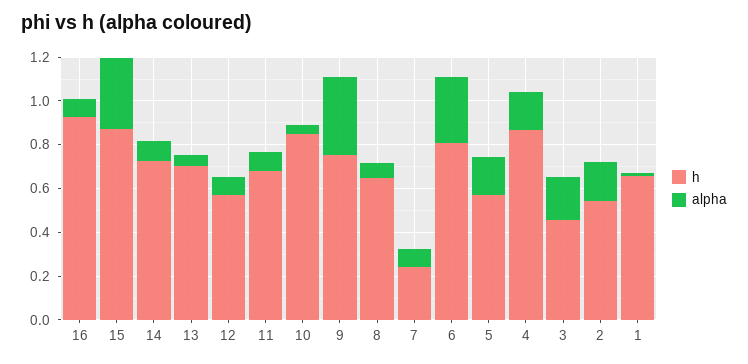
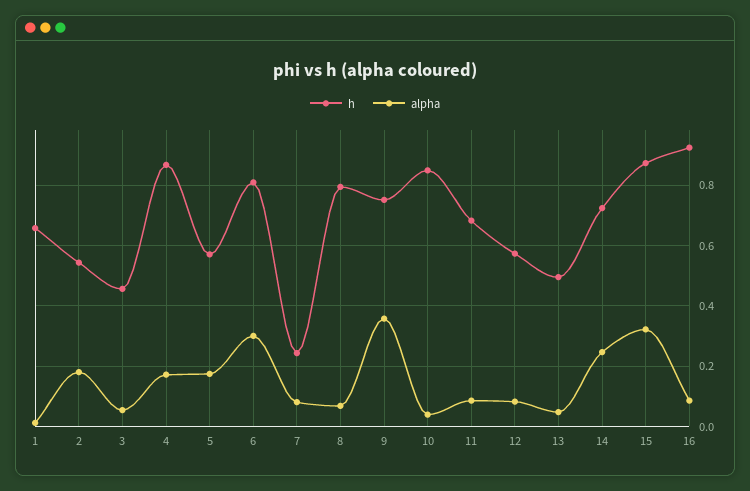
  {
    "h": {
      "16": 0.92,
      "15": 0.88,
      "14": 0.72,
-     "13": 0.7,
+     "13": 0.5,
      "12": 0.58,
      "11": 0.68,
      "10": 0.84,
      "9": 0.76,
-     "8": 0.65,
+     "8": 0.8,
      "7": 0.24,
      "6": 0.8,
      "5": 0.58,
      "4": 0.86,
      "3": 0.46,
      "2": 0.54,
      "1": 0.66
    },
    "alpha": {
      "16": 0.08,
      "15": 0.32,
-     "14": 0.1,
+     "14": 0.24,
      "13": 0.04,
      "12": 0.08,
      "11": 0.08,
      "10": 0.04,
      "9": 0.36,
      "8": 0.06,
      "7": 0.08,
      "6": 0.3,
      "5": 0.18,
      "4": 0.18,
-     "3": 0.2,
+     "3": 0.06,
      "2": 0.18,
      "1": 0.02
    }
  }

